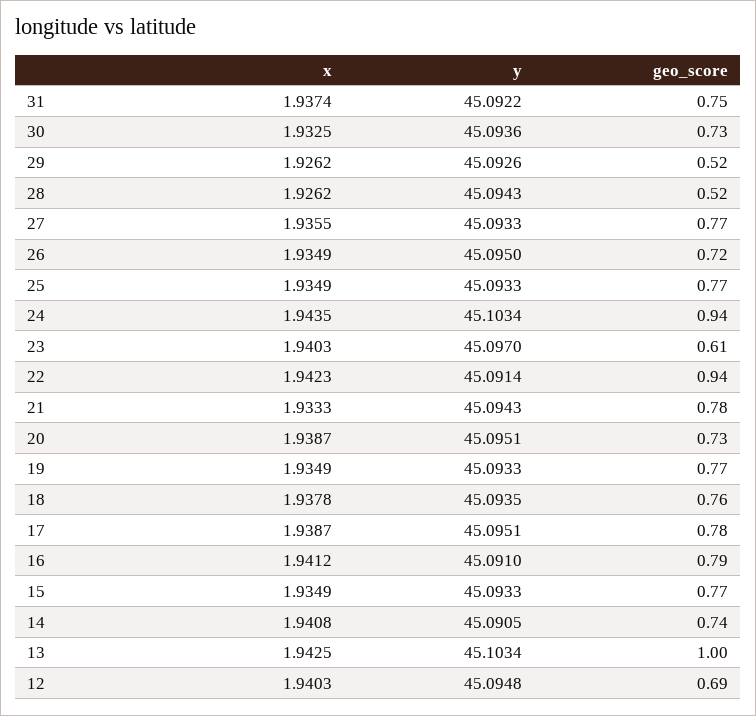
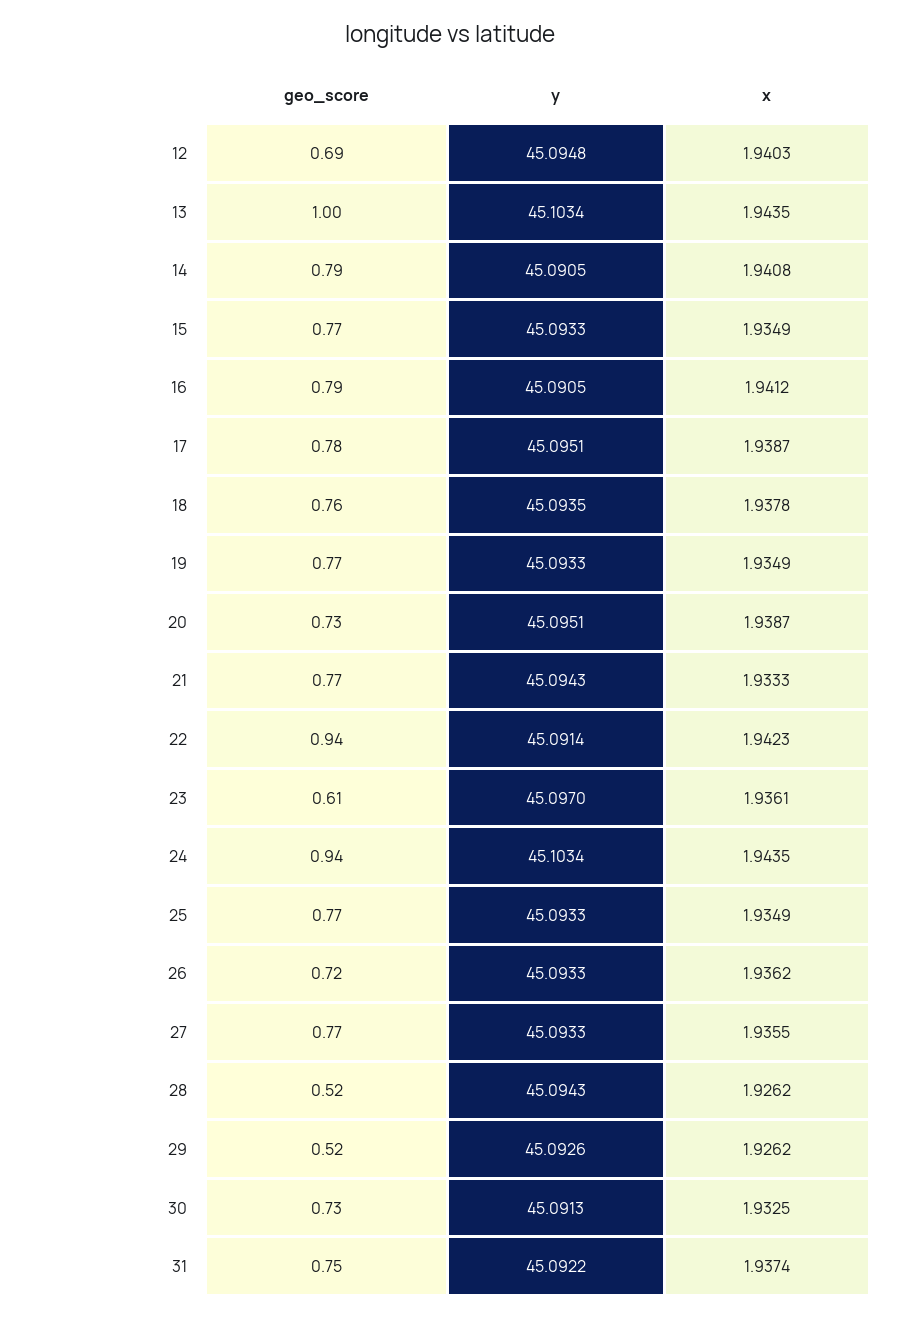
  {
    "x": {
      "31": 1.9374,
      "30": 1.9325,
      "29": 1.9262,
      "28": 1.9262,
      "27": 1.9355,
-     "26": 1.9349,
+     "26": 1.9362,
      "25": 1.9349,
      "24": 1.9435,
-     "23": 1.9403,
+     "23": 1.9361,
      "22": 1.9423,
      "21": 1.9333,
      "20": 1.9387,
      "19": 1.9349,
      "18": 1.9378,
      "17": 1.9387,
      "16": 1.9412,
      "15": 1.9349,
      "14": 1.9408,
-     "13": 1.9425,
+     "13": 1.9435,
      "12": 1.9403
    },
    "y": {
      "31": 45.0922,
-     "30": 45.0936,
+     "30": 45.0913,
      "29": 45.0926,
      "28": 45.0943,
      "27": 45.0933,
-     "26": 45.095,
+     "26": 45.0933,
      "25": 45.0933,
      "24": 45.1034,
      "23": 45.097,
      "22": 45.0914,
      "21": 45.0943,
      "20": 45.0951,
      "19": 45.0933,
      "18": 45.0935,
      "17": 45.0951,
-     "16": 45.091,
+     "16": 45.0905,
      "15": 45.0933,
      "14": 45.0905,
      "13": 45.1034,
      "12": 45.0948
    },
    "geo_score": {
      "31": 0.75,
      "30": 0.73,
      "29": 0.52,
      "28": 0.52,
      "27": 0.77,
      "26": 0.72,
      "25": 0.77,
      "24": 0.94,
      "23": 0.61,
      "22": 0.94,
-     "21": 0.78,
+     "21": 0.77,
      "20": 0.73,
      "19": 0.77,
      "18": 0.76,
      "17": 0.78,
      "16": 0.79,
      "15": 0.77,
-     "14": 0.74,
+     "14": 0.79,
      "13": 1,
      "12": 0.69
    }
  }

